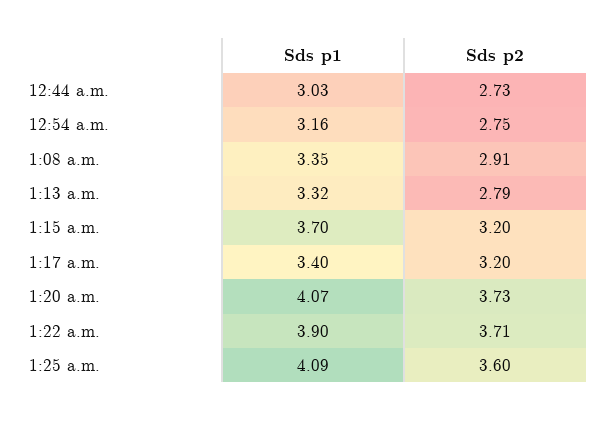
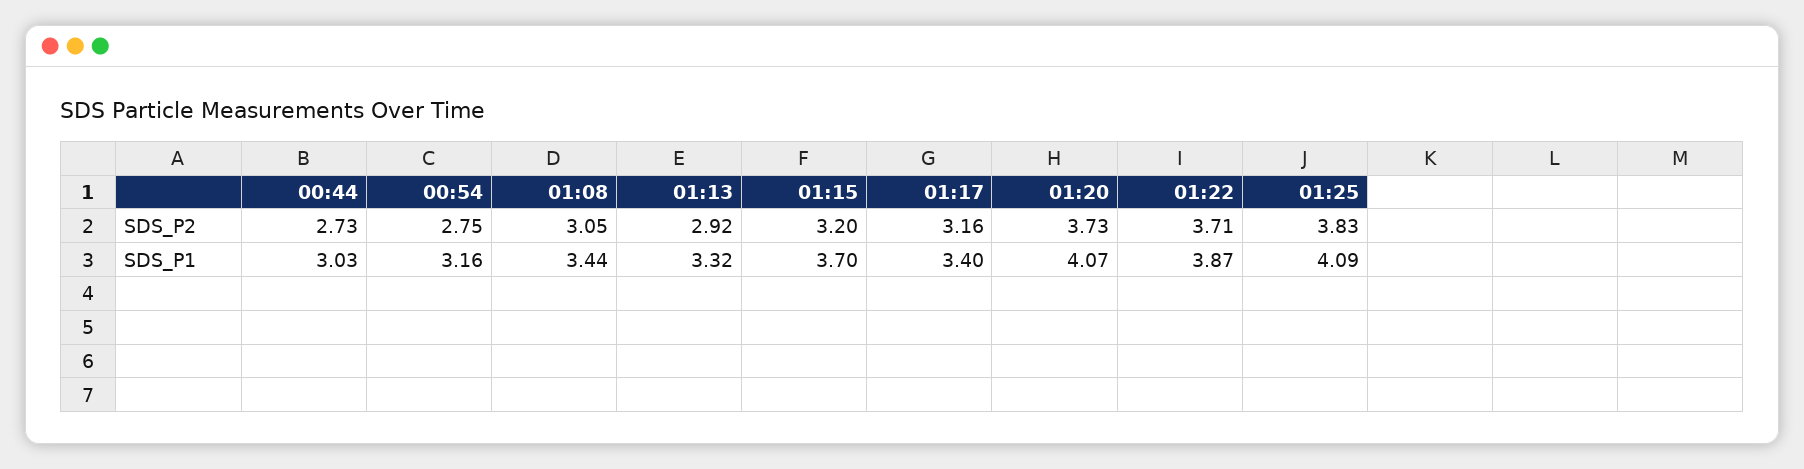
  {
    "Sds p1": {
      "12:44 a.m.": 3.03,
      "12:54 a.m.": 3.16,
-     "1:08 a.m.": 3.35,
+     "1:08 a.m.": 3.44,
      "1:13 a.m.": 3.32,
      "1:15 a.m.": 3.7,
      "1:17 a.m.": 3.4,
      "1:20 a.m.": 4.07,
-     "1:22 a.m.": 3.9,
+     "1:22 a.m.": 3.87,
      "1:25 a.m.": 4.09
    },
    "Sds p2": {
      "12:44 a.m.": 2.73,
      "12:54 a.m.": 2.75,
-     "1:08 a.m.": 2.91,
+     "1:08 a.m.": 3.05,
-     "1:13 a.m.": 2.79,
+     "1:13 a.m.": 2.92,
      "1:15 a.m.": 3.2,
-     "1:17 a.m.": 3.2,
+     "1:17 a.m.": 3.16,
      "1:20 a.m.": 3.73,
      "1:22 a.m.": 3.71,
-     "1:25 a.m.": 3.6
+     "1:25 a.m.": 3.83
    }
  }

